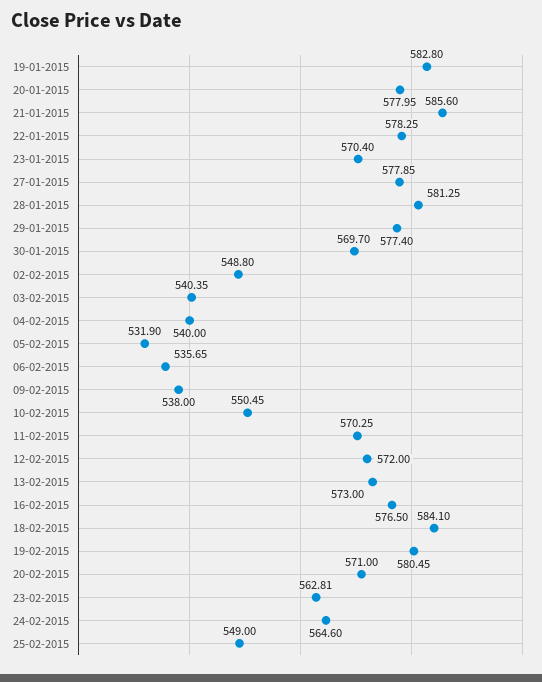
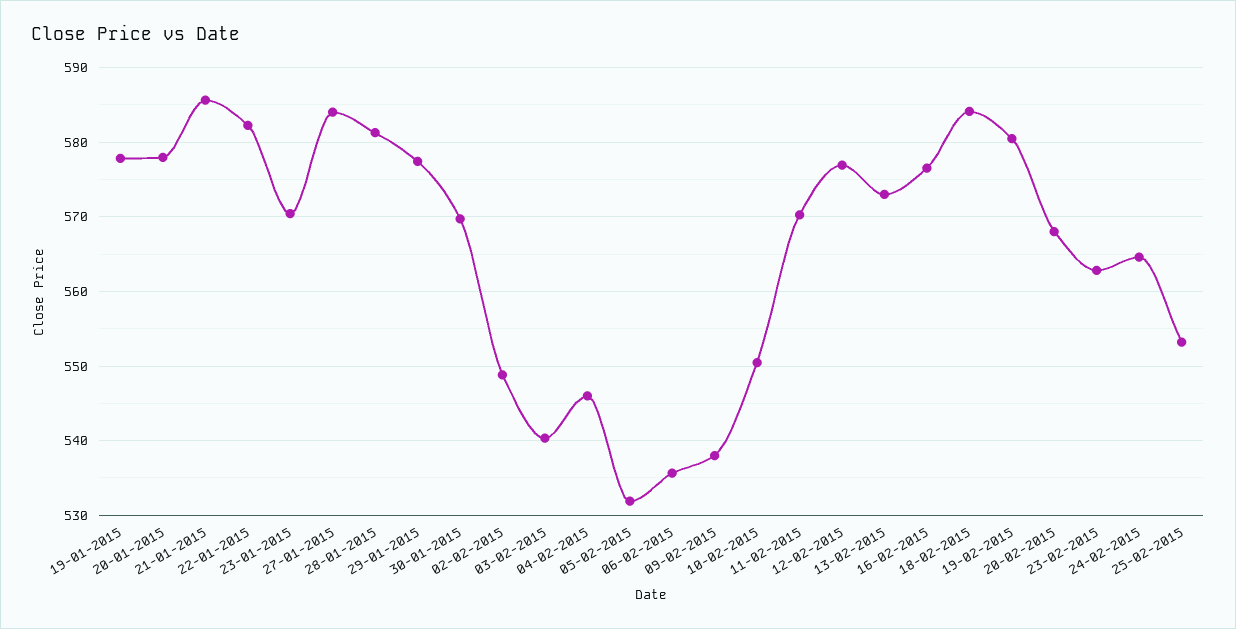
  {
-   "19-01-2015": 582.8,
+   "19-01-2015": 578,
    "20-01-2015": 577.95,
    "21-01-2015": 585.6,
-   "22-01-2015": 578.25,
+   "22-01-2015": 582,
    "23-01-2015": 570.4,
-   "27-01-2015": 577.85,
+   "27-01-2015": 584,
    "28-01-2015": 581.25,
    "29-01-2015": 577.4,
    "30-01-2015": 569.7,
    "02-02-2015": 548.8,
    "03-02-2015": 540.35,
-   "04-02-2015": 540,
+   "04-02-2015": 546,
    "05-02-2015": 531.9,
    "06-02-2015": 535.65,
    "09-02-2015": 538,
    "10-02-2015": 550.45,
    "11-02-2015": 570.25,
-   "12-02-2015": 572,
+   "12-02-2015": 577,
    "13-02-2015": 573,
    "16-02-2015": 576.5,
    "18-02-2015": 584.1,
    "19-02-2015": 580.45,
-   "20-02-2015": 571,
+   "20-02-2015": 568,
    "23-02-2015": 562.81,
    "24-02-2015": 564.6,
-   "25-02-2015": 549
+   "25-02-2015": 553
  }

